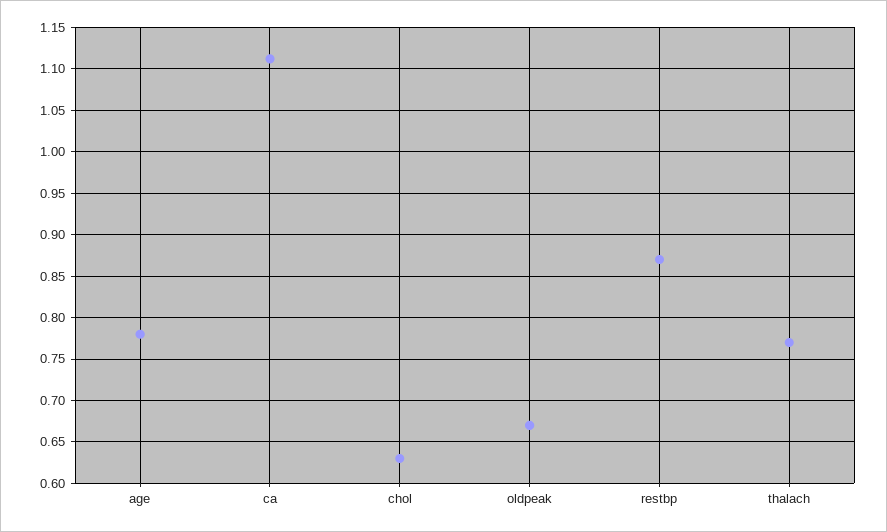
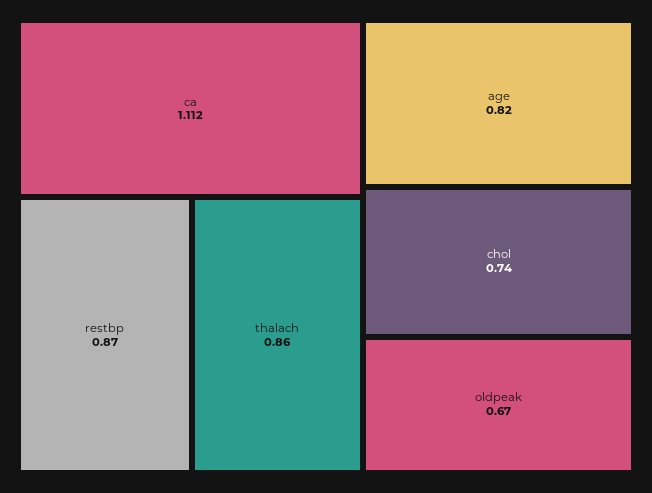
  {
-   "age": 0.78,
+   "age": 0.82,
    "ca": 1.112,
-   "chol": 0.63,
+   "chol": 0.74,
    "oldpeak": 0.67,
    "restbp": 0.87,
-   "thalach": 0.77
+   "thalach": 0.86
  }

